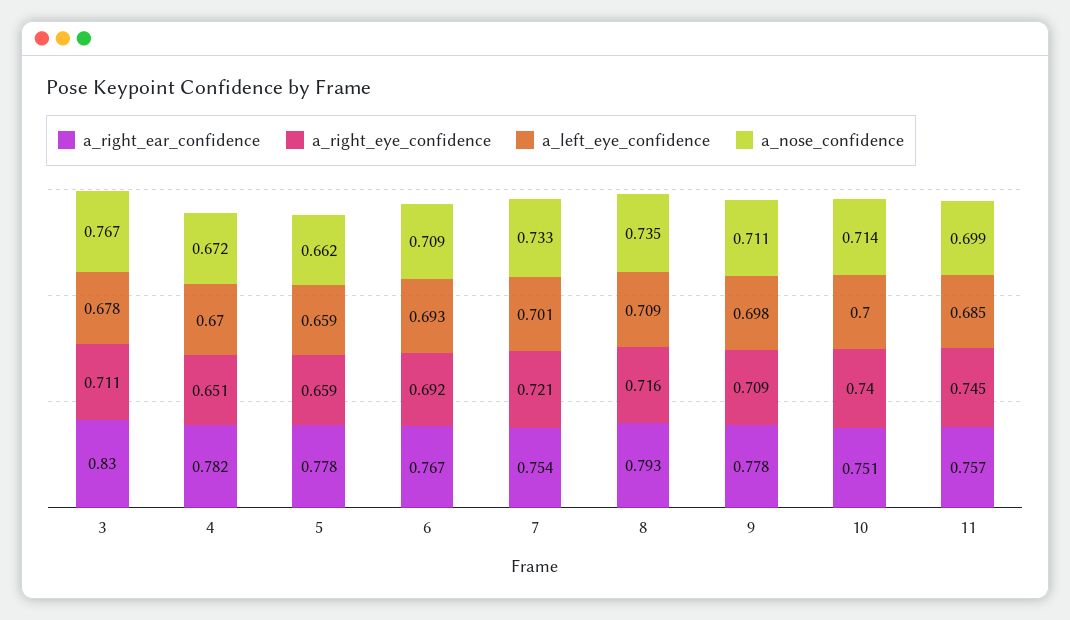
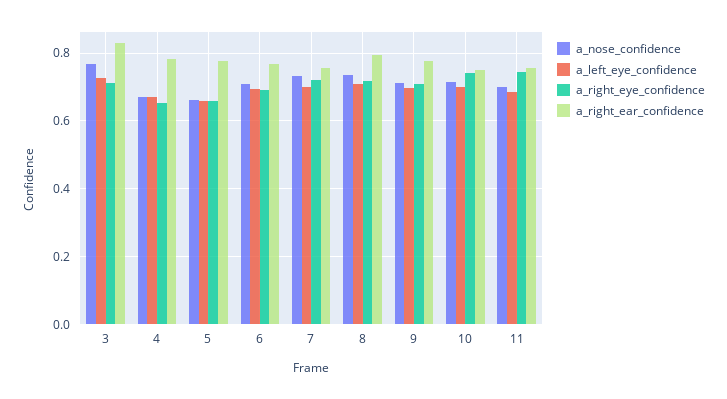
  {
    "a_right_ear_confidence": {
      "3": 0.83,
      "4": 0.782,
      "5": 0.778,
      "6": 0.767,
      "7": 0.754,
      "8": 0.793,
      "9": 0.778,
      "10": 0.751,
      "11": 0.757
    },
    "a_right_eye_confidence": {
      "3": 0.711,
      "4": 0.651,
      "5": 0.659,
      "6": 0.692,
      "7": 0.721,
      "8": 0.716,
      "9": 0.709,
      "10": 0.74,
      "11": 0.745
    },
    "a_left_eye_confidence": {
-     "3": 0.678,
+     "3": 0.72,
      "4": 0.67,
      "5": 0.659,
      "6": 0.693,
      "7": 0.701,
      "8": 0.709,
      "9": 0.698,
      "10": 0.7,
      "11": 0.685
    },
    "a_nose_confidence": {
      "3": 0.767,
      "4": 0.672,
      "5": 0.662,
      "6": 0.709,
      "7": 0.733,
      "8": 0.735,
      "9": 0.711,
      "10": 0.714,
      "11": 0.699
    }
  }

